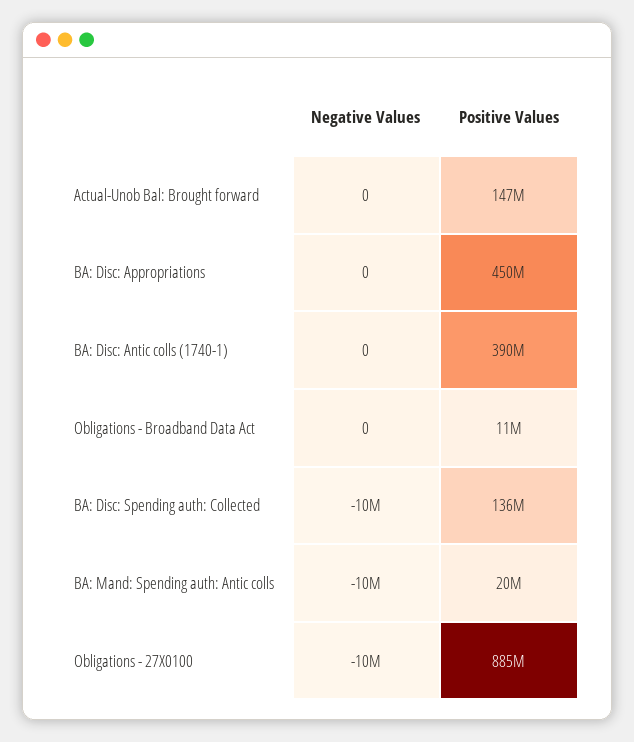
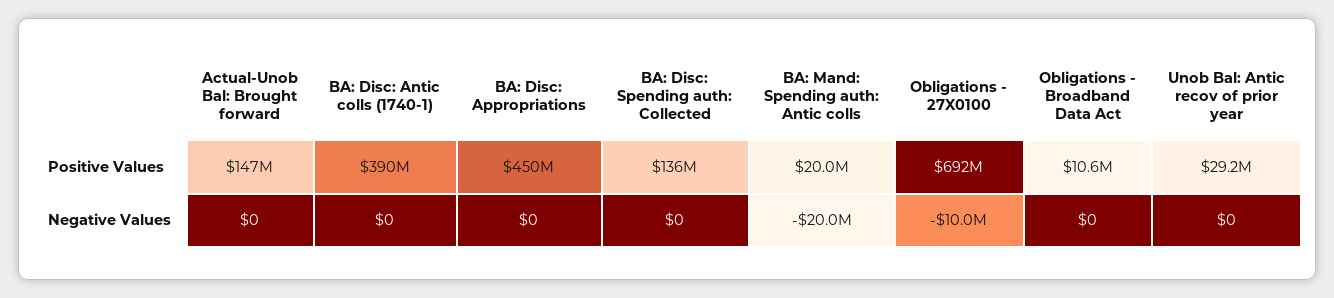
  {
    "Negative Values": {
      "Actual-Unob Bal: Brought forward": 0,
      "BA: Disc: Appropriations": 0,
      "BA: Disc: Antic colls (1740-1)": 0,
      "Obligations - Broadband Data Act": 0,
-     "BA: Disc: Spending auth: Collected": -10000000,
+     "BA: Disc: Spending auth: Collected": 0,
-     "BA: Mand: Spending auth: Antic colls": -10000000,
+     "BA: Mand: Spending auth: Antic colls": -20000000,
-     "Obligations - 27X0100": -10000000
+     "Obligations - 27X0100": -10000000,
+     "Unob Bal: Antic recov of prior year": 0
    },
    "Positive Values": {
      "Actual-Unob Bal: Brought forward": 147000000,
      "BA: Disc: Appropriations": 450000000,
      "BA: Disc: Antic colls (1740-1)": 390000000,
      "Obligations - Broadband Data Act": 10600000,
      "BA: Disc: Spending auth: Collected": 136000000,
      "BA: Mand: Spending auth: Antic colls": 20000000,
-     "Obligations - 27X0100": 885000000
+     "Obligations - 27X0100": 692000000,
+     "Unob Bal: Antic recov of prior year": 29200000
    }
  }

